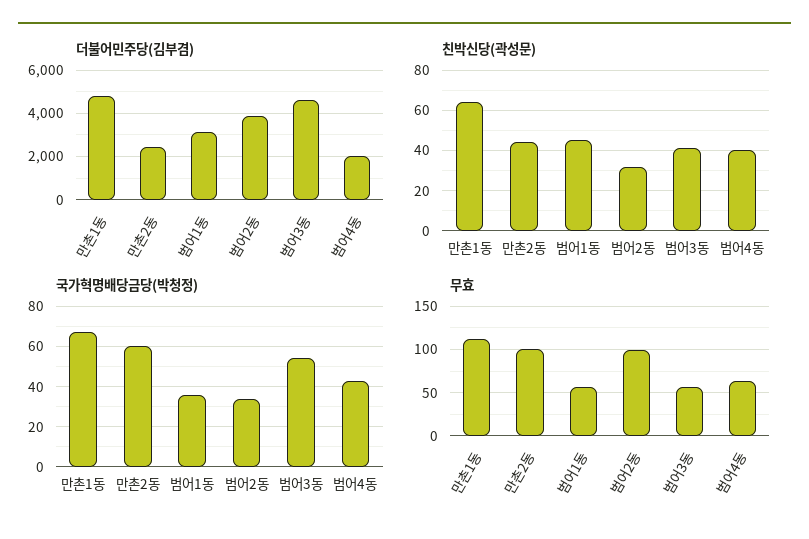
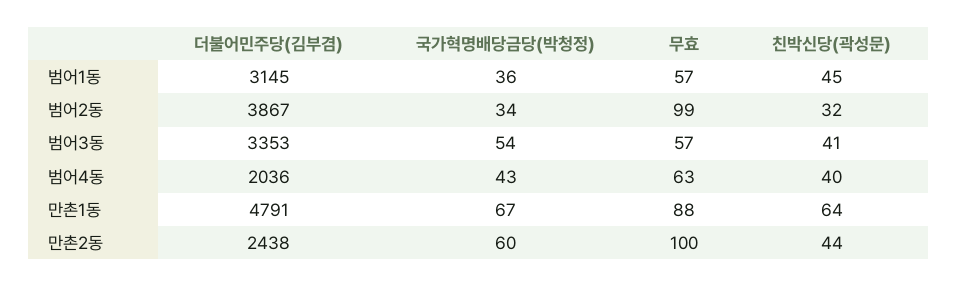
  {
    "더불어민주당(김부겸)": {
      "만촌1동": 4791,
      "만촌2동": 2438,
      "범어1동": 3145,
      "범어2동": 3867,
-     "범어3동": 4500,
+     "범어3동": 3353,
      "범어4동": 2036
    },
    "친박신당(곽성문)": {
      "만촌1동": 64,
      "만촌2동": 44,
      "범어1동": 45,
      "범어2동": 32,
      "범어3동": 41,
      "범어4동": 40
    },
    "국가혁명배당금당(박청정)": {
      "만촌1동": 67,
      "만촌2동": 60,
      "범어1동": 36,
      "범어2동": 34,
      "범어3동": 54,
      "범어4동": 43
    },
    "무효": {
-     "만촌1동": 110,
+     "만촌1동": 88,
      "만촌2동": 100,
      "범어1동": 57,
      "범어2동": 99,
      "범어3동": 57,
      "범어4동": 63
    }
  }

